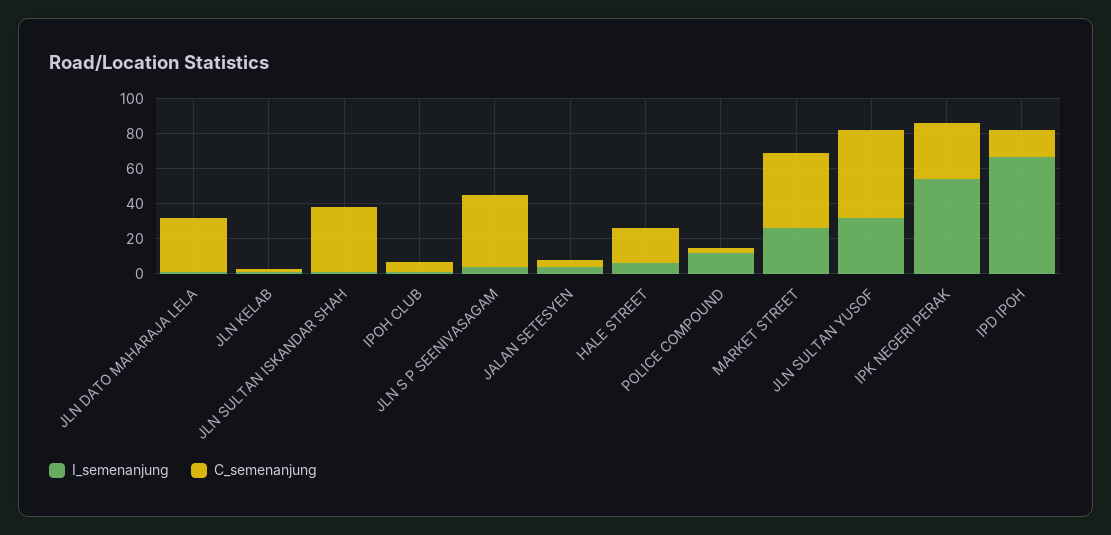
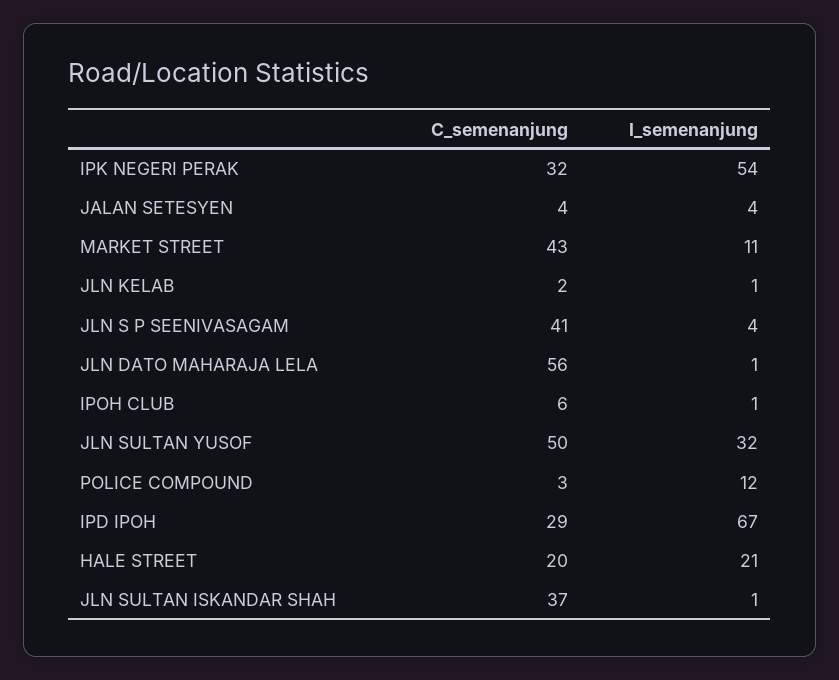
  {
    "I_semenanjung": {
      "JLN DATO MAHARAJA LELA": 1,
      "JLN KELAB": 1,
      "JLN SULTAN ISKANDAR SHAH": 1,
      "IPOH CLUB": 1,
      "JLN S P SEENIVASAGAM": 4,
      "JALAN SETESYEN": 4,
-     "HALE STREET": 5,
+     "HALE STREET": 21,
      "POLICE COMPOUND": 12,
-     "MARKET STREET": 25,
+     "MARKET STREET": 11,
      "JLN SULTAN YUSOF": 32,
      "IPK NEGERI PERAK": 54,
      "IPD IPOH": 67
    },
    "C_semenanjung": {
-     "JLN DATO MAHARAJA LELA": 30,
+     "JLN DATO MAHARAJA LELA": 56,
      "JLN KELAB": 2,
      "JLN SULTAN ISKANDAR SHAH": 37,
      "IPOH CLUB": 6,
      "JLN S P SEENIVASAGAM": 41,
      "JALAN SETESYEN": 4,
      "HALE STREET": 20,
      "POLICE COMPOUND": 3,
      "MARKET STREET": 43,
      "JLN SULTAN YUSOF": 50,
      "IPK NEGERI PERAK": 32,
-     "IPD IPOH": 15
+     "IPD IPOH": 29
    }
  }

